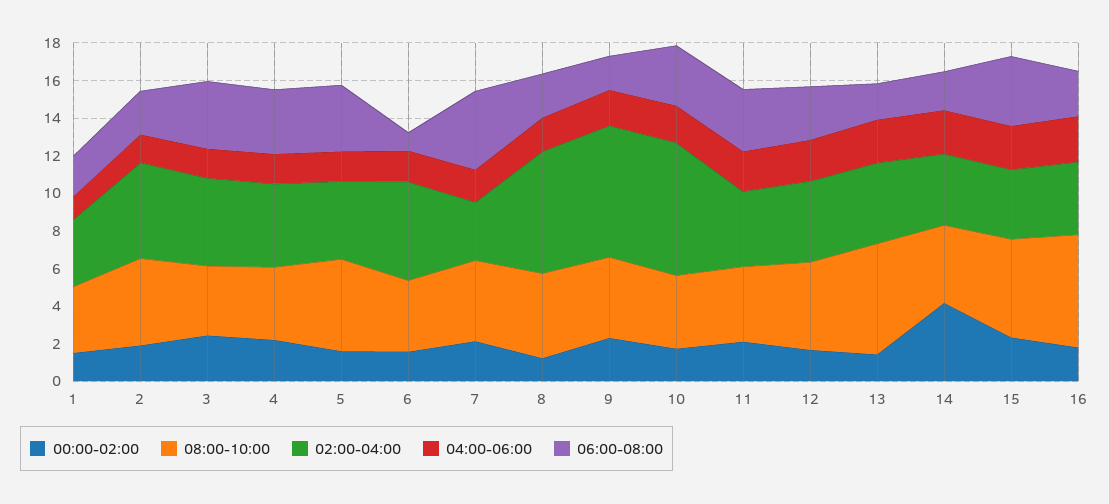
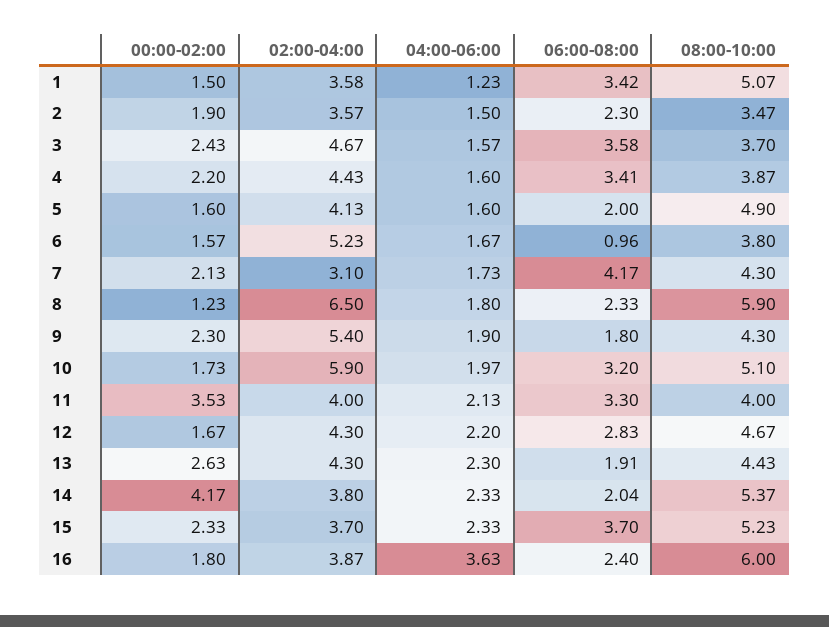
  {
    "00:00-02:00": {
      "1": 1.5,
      "2": 1.9,
      "3": 2.43,
      "4": 2.2,
      "5": 1.6,
      "6": 1.57,
      "7": 2.13,
      "8": 1.23,
      "9": 2.3,
      "10": 1.73,
-     "11": 2,
+     "11": 3.53,
      "12": 1.67,
-     "13": 1.5,
+     "13": 2.63,
      "14": 4.17,
      "15": 2.33,
      "16": 1.8
    },
    "08:00-10:00": {
-     "1": 3.5,
+     "1": 5.07,
-     "2": 4.5,
+     "2": 3.47,
      "3": 3.7,
      "4": 3.87,
      "5": 4.9,
      "6": 3.8,
      "7": 4.3,
-     "8": 4.5,
+     "8": 5.9,
      "9": 4.3,
-     "10": 4,
+     "10": 5.1,
      "11": 4,
      "12": 4.67,
-     "13": 6,
+     "13": 4.43,
-     "14": 4,
+     "14": 5.37,
      "15": 5.23,
      "16": 6
    },
    "02:00-04:00": {
      "1": 3.58,
-     "2": 5,
+     "2": 3.57,
      "3": 4.67,
      "4": 4.43,
      "5": 4.13,
      "6": 5.23,
      "7": 3.1,
      "8": 6.5,
-     "9": 7,
+     "9": 5.4,
-     "10": 7,
+     "10": 5.9,
      "11": 4,
      "12": 4.3,
      "13": 4.3,
      "14": 3.8,
      "15": 3.7,
      "16": 3.87
    },
    "04:00-06:00": {
      "1": 1.23,
      "2": 1.5,
      "3": 1.57,
      "4": 1.6,
      "5": 1.6,
      "6": 1.67,
      "7": 1.73,
      "8": 1.8,
      "9": 1.9,
      "10": 1.97,
      "11": 2.13,
      "12": 2.2,
      "13": 2.3,
      "14": 2.33,
      "15": 2.33,
-     "16": 2.5
+     "16": 3.63
    },
    "06:00-08:00": {
-     "1": 2,
+     "1": 3.42,
      "2": 2.3,
      "3": 3.58,
      "4": 3.41,
-     "5": 3.5,
+     "5": 2,
      "6": 0.96,
      "7": 4.17,
      "8": 2.33,
      "9": 1.8,
      "10": 3.2,
      "11": 3.3,
      "12": 2.83,
      "13": 1.91,
      "14": 2.04,
      "15": 3.7,
      "16": 2.4
    }
  }

